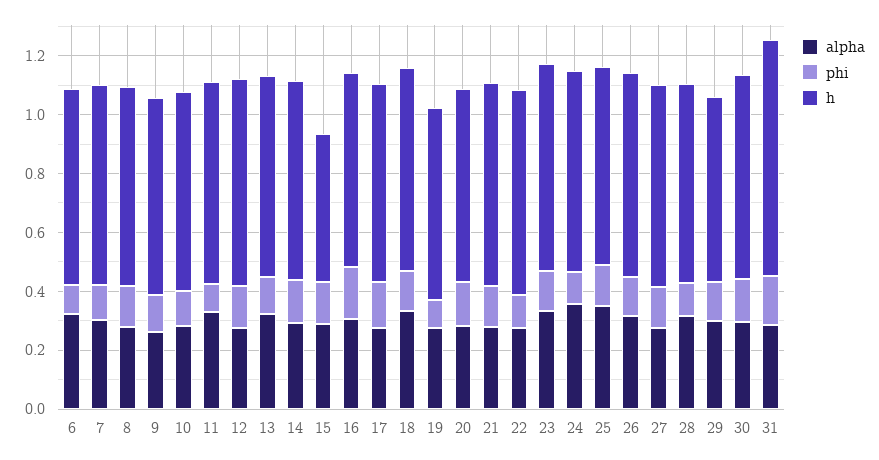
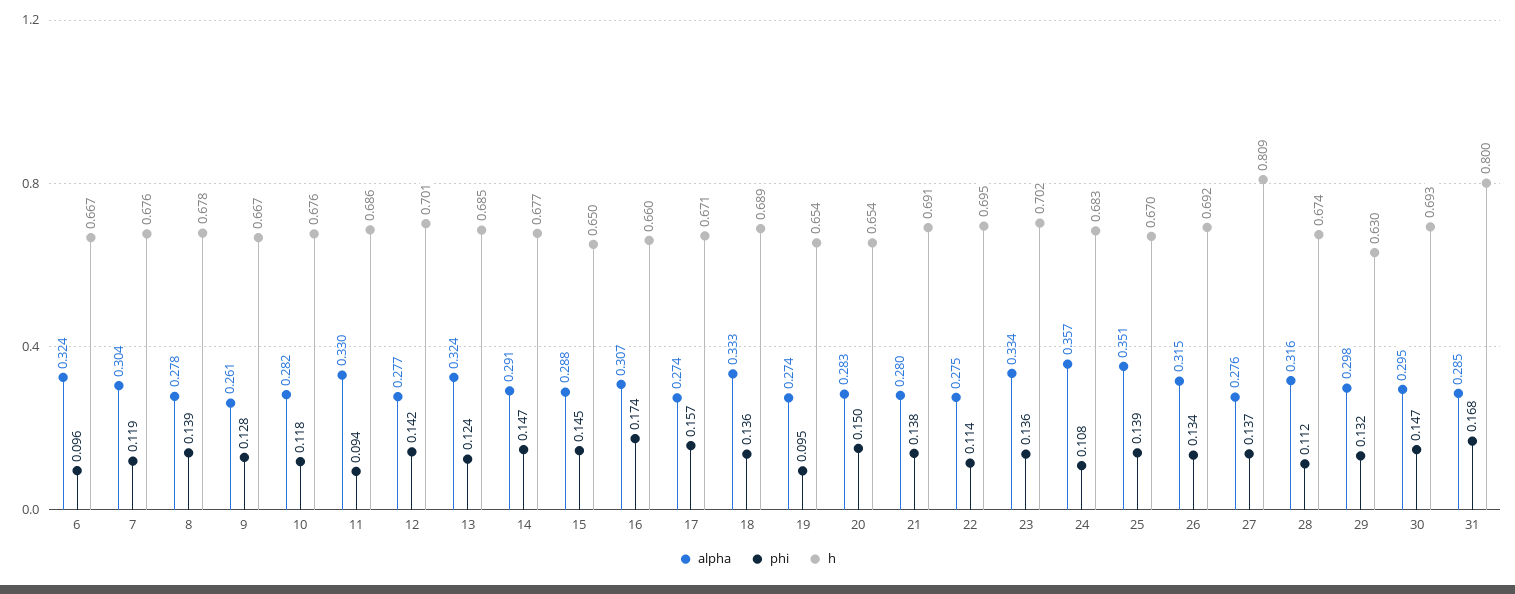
  {
    "alpha": {
      "6": 0.324,
      "7": 0.304,
      "8": 0.278,
      "9": 0.261,
      "10": 0.282,
      "11": 0.33,
      "12": 0.277,
      "13": 0.324,
      "14": 0.291,
      "15": 0.288,
      "16": 0.307,
      "17": 0.274,
      "18": 0.333,
      "19": 0.274,
      "20": 0.283,
      "21": 0.28,
      "22": 0.275,
      "23": 0.334,
      "24": 0.357,
      "25": 0.351,
      "26": 0.315,
      "27": 0.276,
      "28": 0.316,
      "29": 0.298,
      "30": 0.295,
      "31": 0.285
    },
    "phi": {
      "6": 0.096,
      "7": 0.119,
      "8": 0.139,
      "9": 0.128,
      "10": 0.118,
      "11": 0.094,
      "12": 0.142,
      "13": 0.124,
      "14": 0.147,
      "15": 0.145,
      "16": 0.174,
      "17": 0.157,
      "18": 0.136,
      "19": 0.095,
      "20": 0.15,
      "21": 0.138,
      "22": 0.114,
      "23": 0.136,
      "24": 0.108,
      "25": 0.139,
      "26": 0.134,
      "27": 0.137,
      "28": 0.112,
      "29": 0.132,
      "30": 0.147,
      "31": 0.168
    },
    "h": {
      "6": 0.667,
      "7": 0.676,
      "8": 0.678,
      "9": 0.667,
      "10": 0.676,
      "11": 0.686,
      "12": 0.701,
      "13": 0.685,
      "14": 0.677,
-     "15": 0.5,
+     "15": 0.65,
      "16": 0.66,
      "17": 0.671,
      "18": 0.689,
      "19": 0.654,
      "20": 0.654,
      "21": 0.691,
      "22": 0.695,
      "23": 0.702,
      "24": 0.683,
      "25": 0.67,
      "26": 0.692,
-     "27": 0.7,
+     "27": 0.809,
      "28": 0.674,
      "29": 0.63,
      "30": 0.693,
      "31": 0.8
    }
  }

